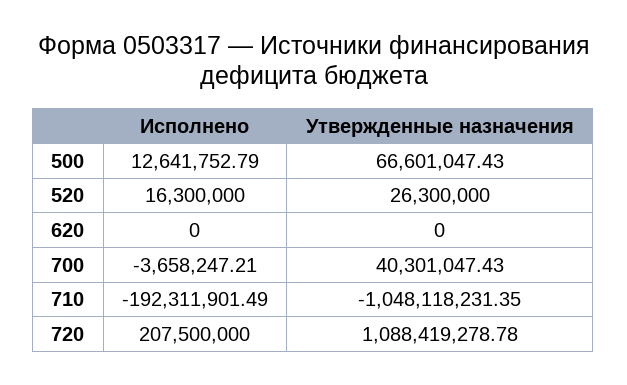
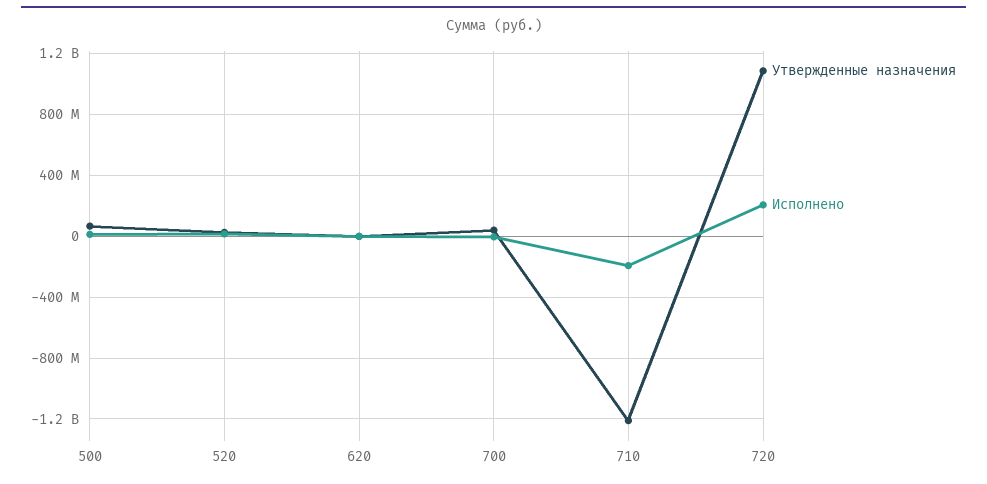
  {
    "Исполнено": {
      "500": 12641752.79,
      "520": 16300000,
      "620": 0,
      "700": -3658247.21,
      "710": -192311901.49,
      "720": 207500000
    },
    "Утвержденные назначения": {
      "500": 66601047.43,
      "520": 26300000,
      "620": 0,
      "700": 40301047.43,
-     "710": -1048118231.35,
+     "710": -1200000000,
      "720": 1088419278.78
    }
  }

